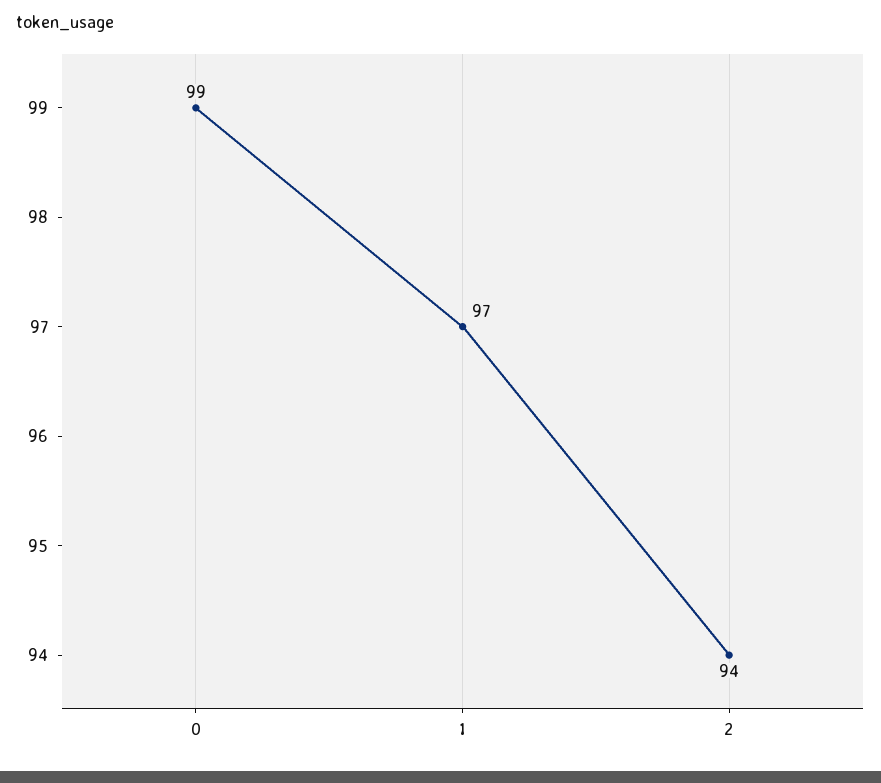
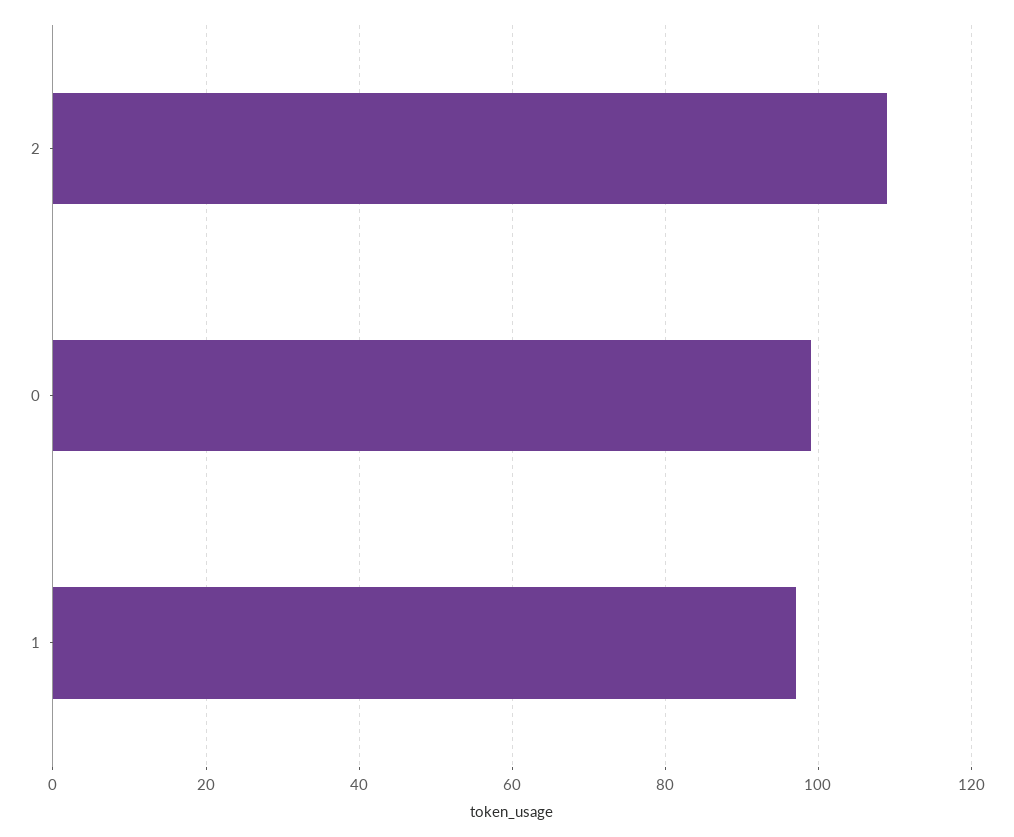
  {
    "0": 99,
    "1": 97,
-   "2": 94
+   "2": 110
  }

